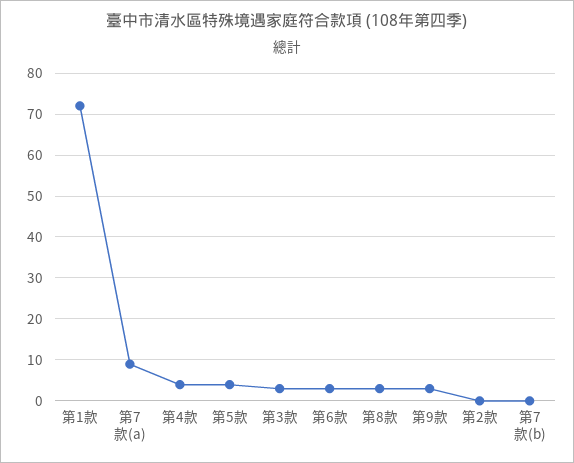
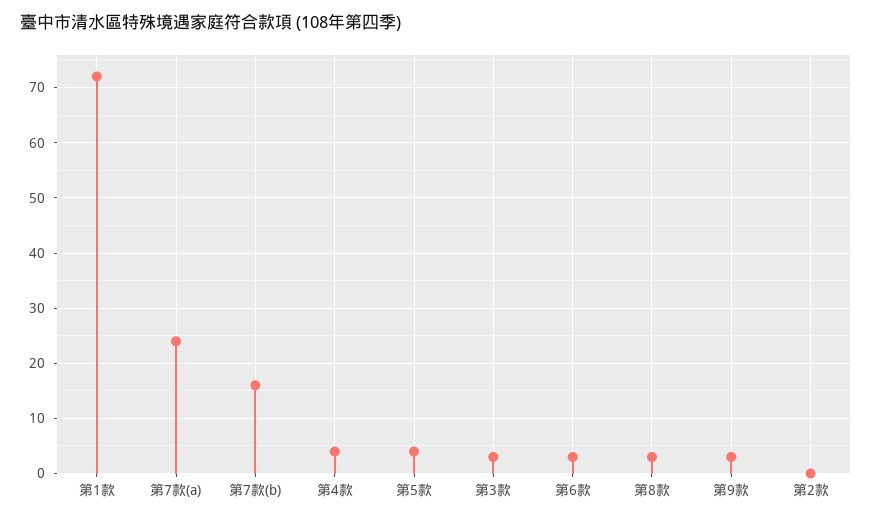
  {
    "第1款": 70,
-   "第7款(a)": 10,
+   "第7款(a)": 25,
    "第4款": 5,
    "第5款": 5,
    "第3款": 5,
    "第6款": 5,
    "第8款": 5,
    "第9款": 5,
    "第2款": 0,
-   "第7款(b)": 0
+   "第7款(b)": 15
  }

